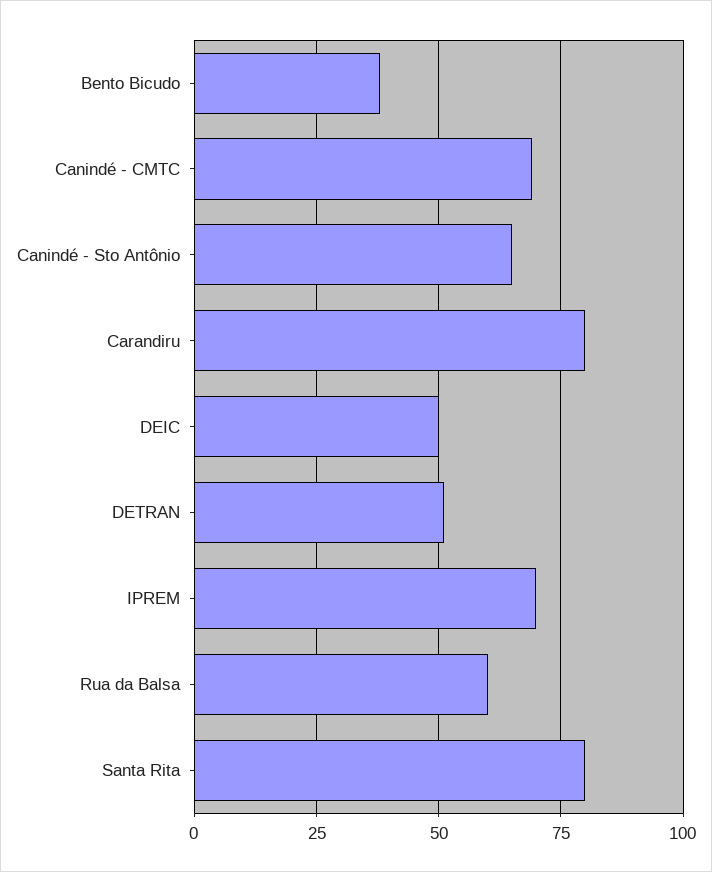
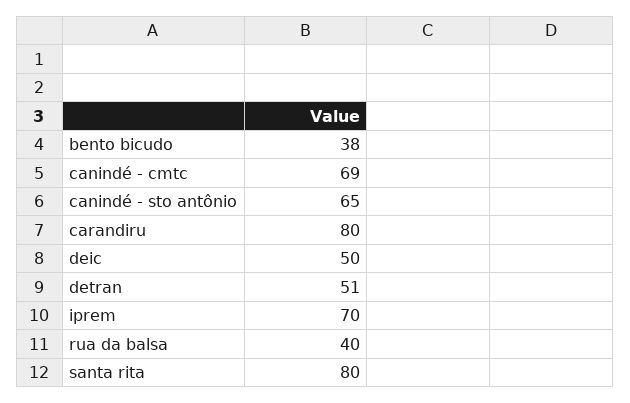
  {
    "Bento Bicudo": 38,
    "Canindé - CMTC": 69,
    "Canindé - Sto Antônio": 65,
    "Carandiru": 80,
    "DEIC": 50,
    "DETRAN": 51,
    "IPREM": 70,
-   "Rua da Balsa": 60,
+   "Rua da Balsa": 40,
    "Santa Rita": 80
  }

